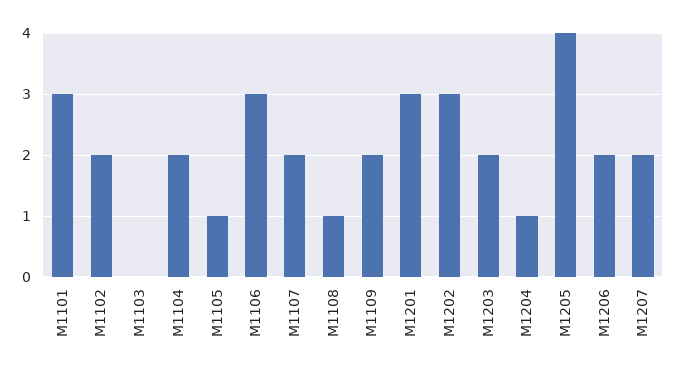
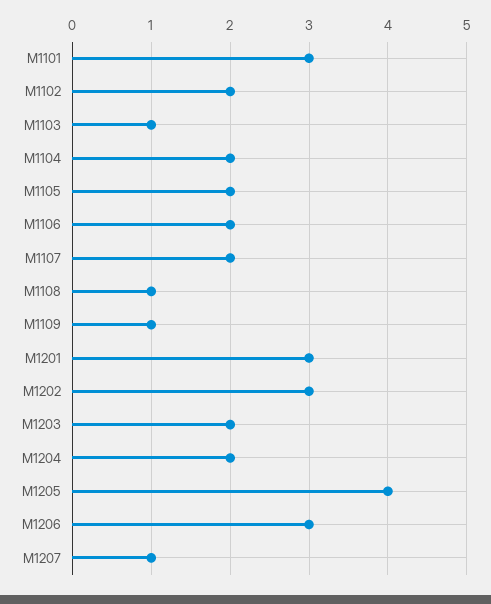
  {
    "M1101": 3,
    "M1102": 2,
-   "M1103": 0,
+   "M1103": 1,
    "M1104": 2,
-   "M1105": 1,
+   "M1105": 2,
-   "M1106": 3,
+   "M1106": 2,
    "M1107": 2,
    "M1108": 1,
-   "M1109": 2,
+   "M1109": 1,
    "M1201": 3,
    "M1202": 3,
    "M1203": 2,
-   "M1204": 1,
+   "M1204": 2,
    "M1205": 4,
-   "M1206": 2,
+   "M1206": 3,
-   "M1207": 2
+   "M1207": 1
  }

